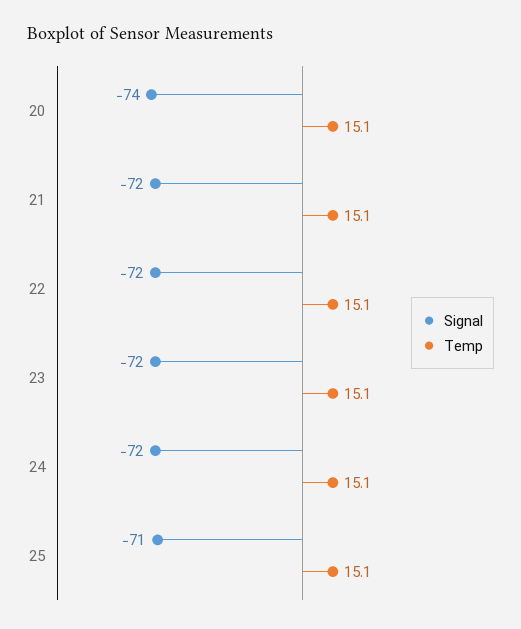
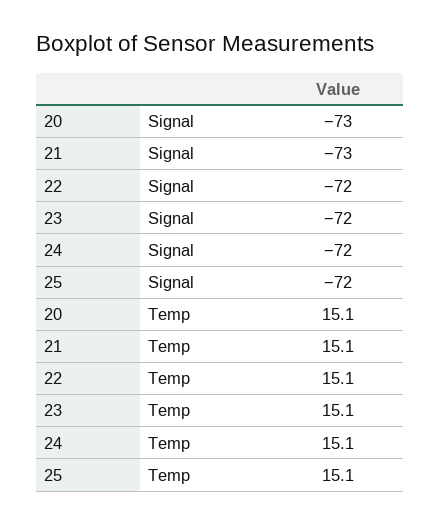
  {
    "Signal": {
-     "20": -74,
+     "20": -73,
-     "21": -72,
+     "21": -73,
      "22": -72,
      "23": -72,
      "24": -72,
-     "25": -71
+     "25": -72
    },
    "Temp": {
      "20": 15.1,
      "21": 15.1,
      "22": 15.1,
      "23": 15.1,
      "24": 15.1,
      "25": 15.1
    }
  }

